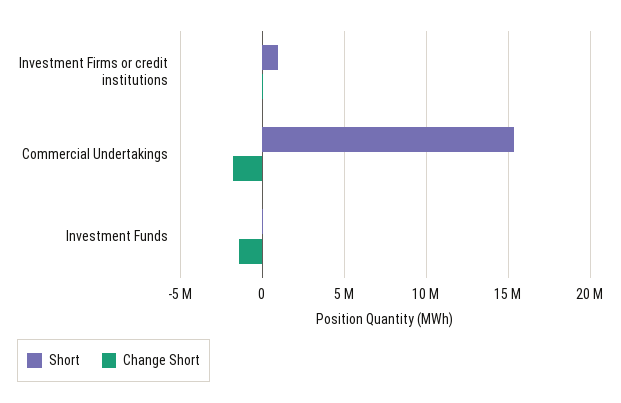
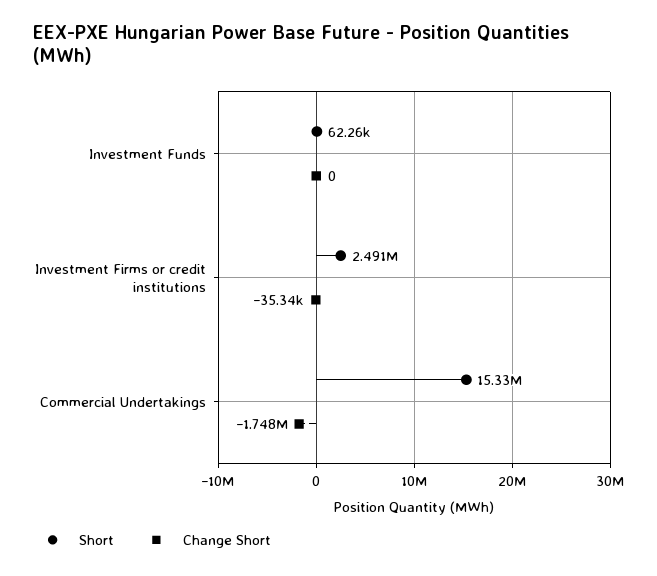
  {
    "Short": {
-     "Investment Firms or credit institutions": 1000000,
+     "Investment Firms or credit institutions": 2491000,
      "Commercial Undertakings": 15330000,
      "Investment Funds": 62260
    },
    "Change Short": {
      "Investment Firms or credit institutions": -35340,
      "Commercial Undertakings": -1748000,
-     "Investment Funds": -1500000
+     "Investment Funds": 0
    }
  }

